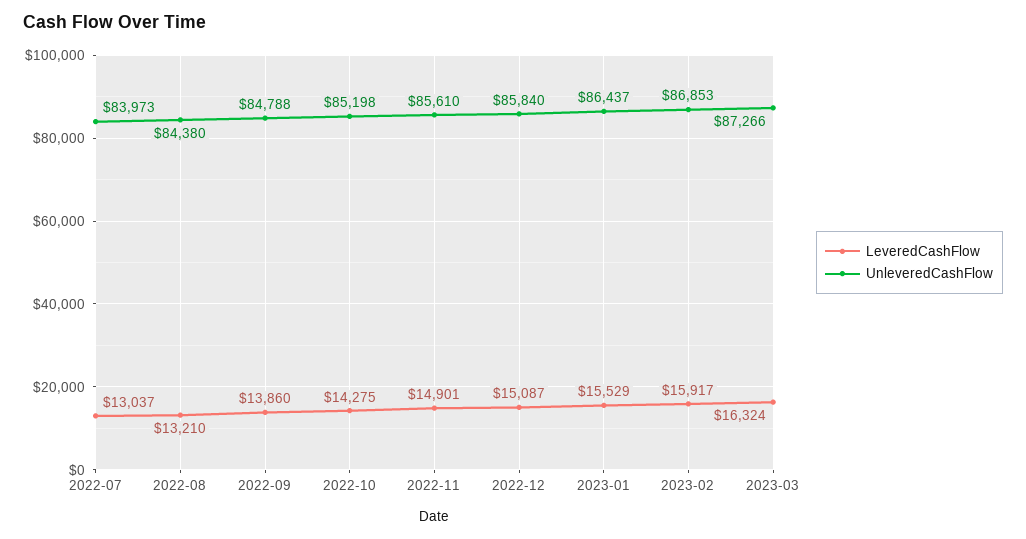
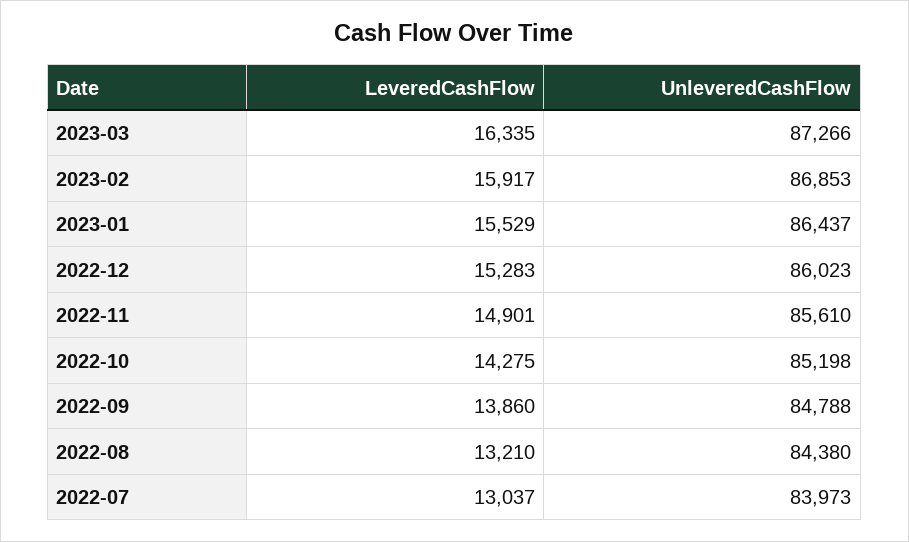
  {
    "LeveredCashFlow": {
      "2022-07": 13037,
      "2022-08": 13210,
      "2022-09": 13860,
      "2022-10": 14275,
      "2022-11": 14901,
-     "2022-12": 15087,
+     "2022-12": 15283,
      "2023-01": 15529,
      "2023-02": 15917,
-     "2023-03": 16324
+     "2023-03": 16335
    },
    "UnleveredCashFlow": {
      "2022-07": 83973,
      "2022-08": 84380,
      "2022-09": 84788,
      "2022-10": 85198,
      "2022-11": 85610,
-     "2022-12": 85840,
+     "2022-12": 86023,
      "2023-01": 86437,
      "2023-02": 86853,
      "2023-03": 87266
    }
  }

